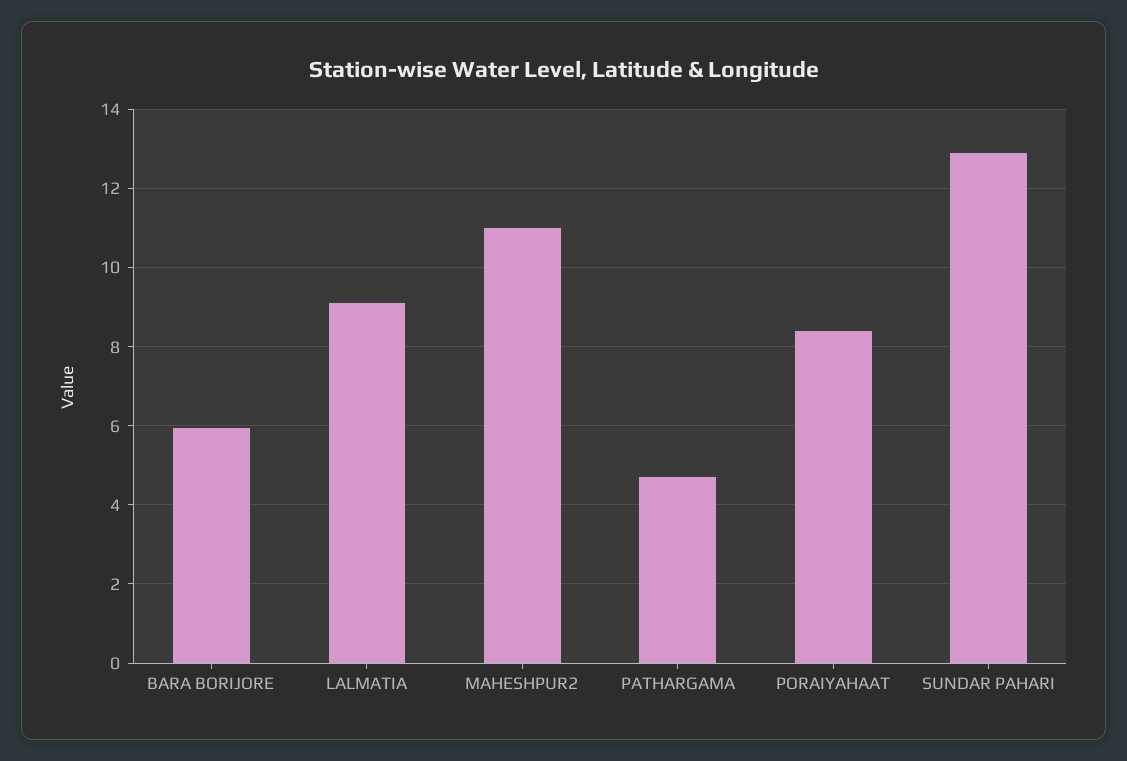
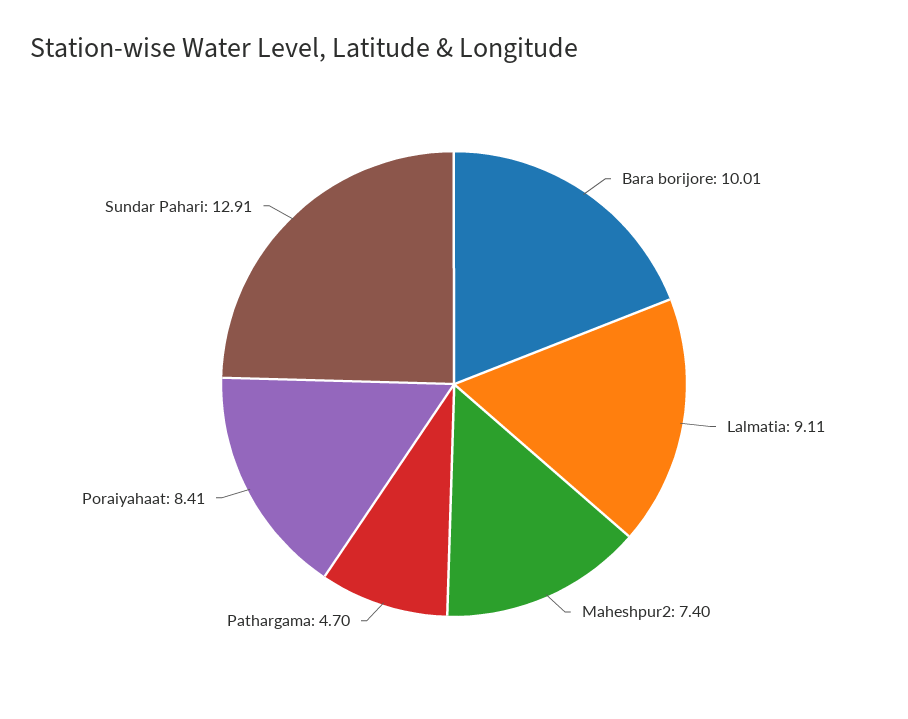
  {
-   "BARA BORIJORE": 6,
+   "BARA BORIJORE": 10.01,
    "LALMATIA": 9.11,
-   "MAHESHPUR2": 11,
+   "MAHESHPUR2": 7.4,
    "PATHARGAMA": 4.7,
    "PORAIYAHAAT": 8.41,
    "SUNDAR PAHARI": 12.91
  }

